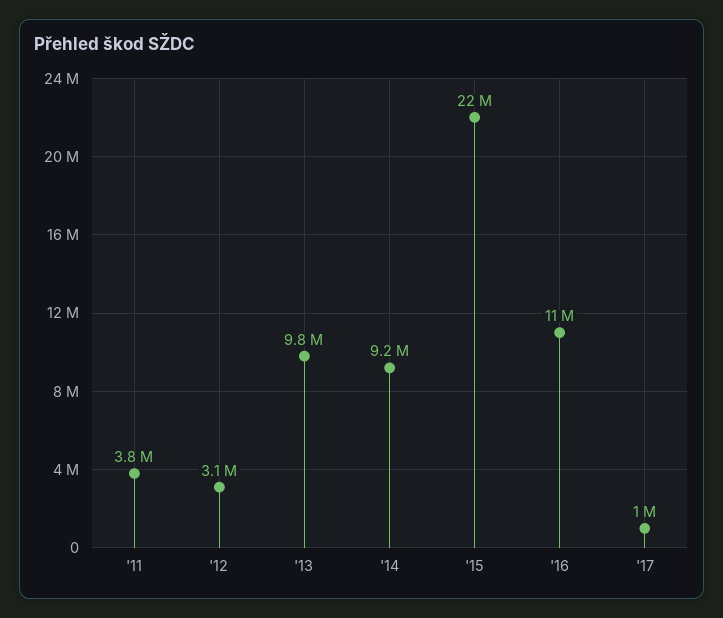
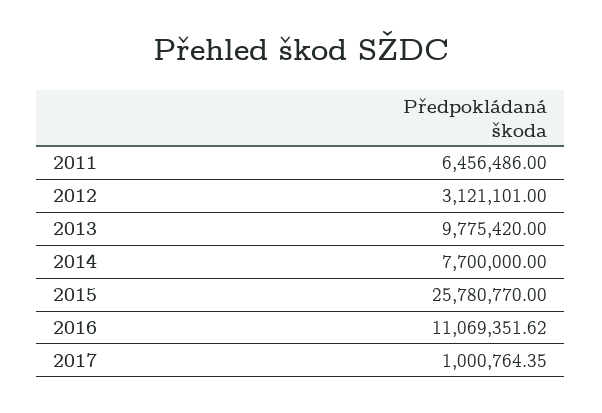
  {
-   "'11": 3800000,
+   "'11": 6456486,
    "'12": 3121101,
    "'13": 9775420,
-   "'14": 9200000,
+   "'14": 7700000,
-   "'15": 22000000,
+   "'15": 25780770,
    "'16": 11069351.62,
    "'17": 1000764.35
  }

